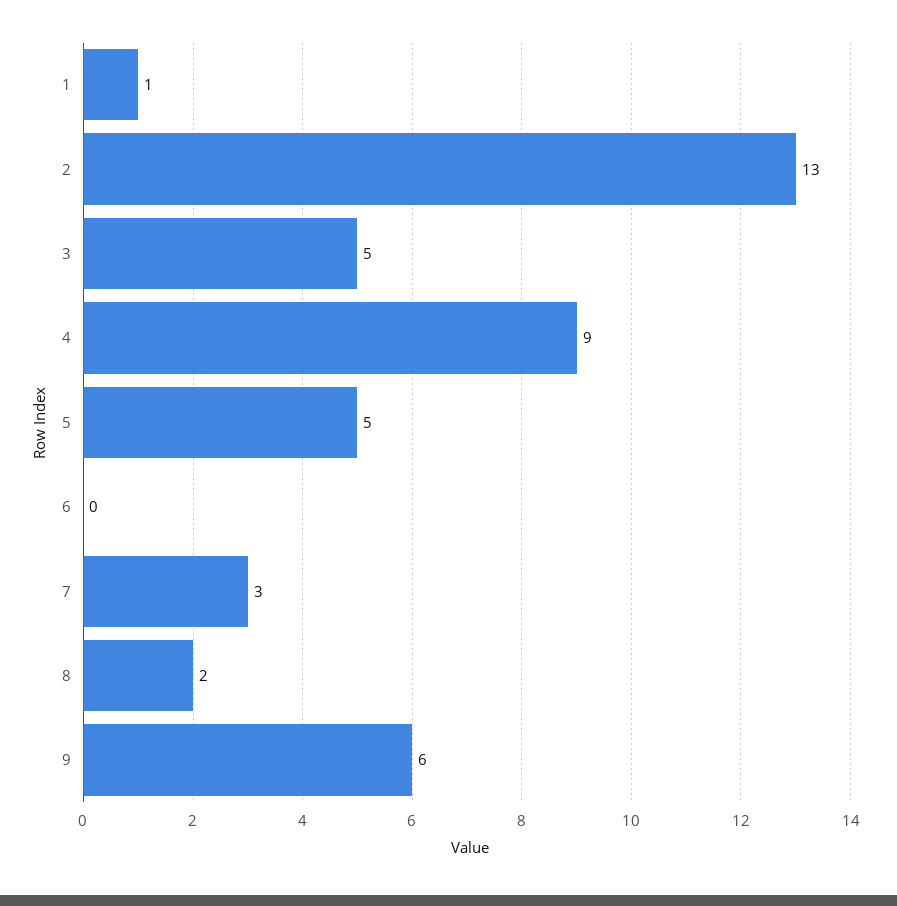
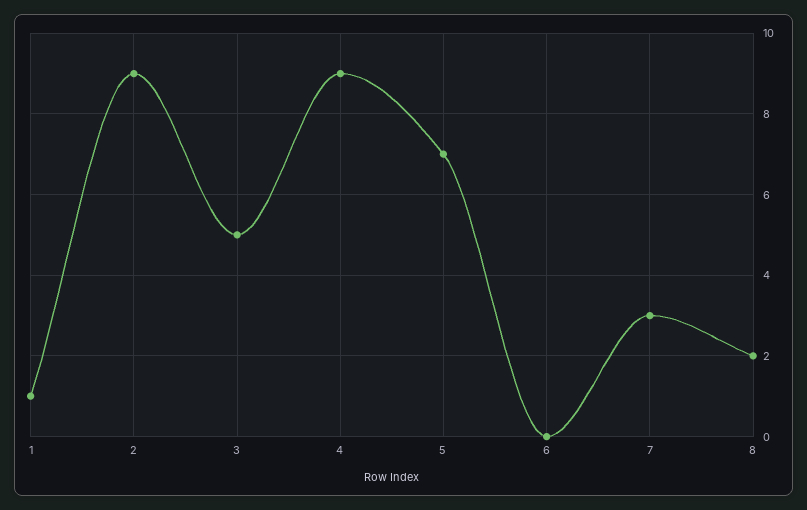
  {
    "1": 1,
-   "2": 13,
+   "2": 9,
    "3": 5,
    "4": 9,
-   "5": 5,
+   "5": 7,
    "6": 0,
    "7": 3,
-   "8": 2,
+   "8": 2
-   "9": 6
  }

